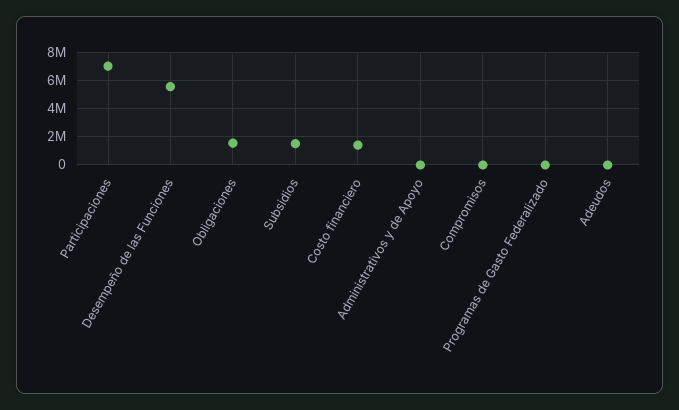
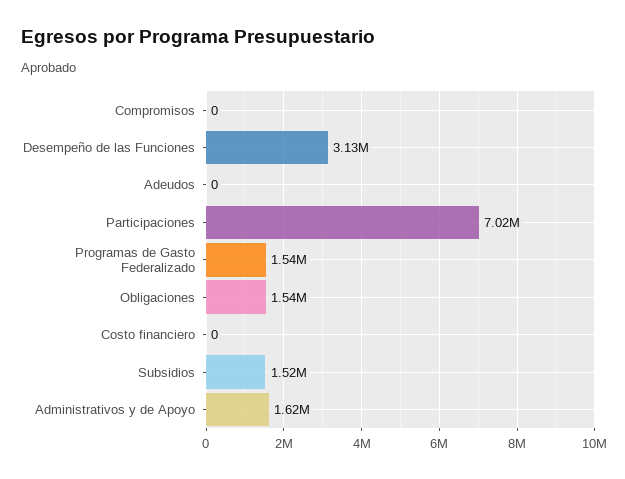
  {
    "Participaciones": 7020000,
-   "Desempeño de las Funciones": 5500000,
+   "Desempeño de las Funciones": 3130000,
    "Obligaciones": 1540000,
    "Subsidios": 1520000,
-   "Costo financiero": 1500000,
+   "Costo financiero": 0,
-   "Administrativos y de Apoyo": 0,
+   "Administrativos y de Apoyo": 1620000,
    "Compromisos": 0,
-   "Programas de Gasto Federalizado": 0,
+   "Programas de Gasto Federalizado": 1540000,
    "Adeudos": 0
  }

